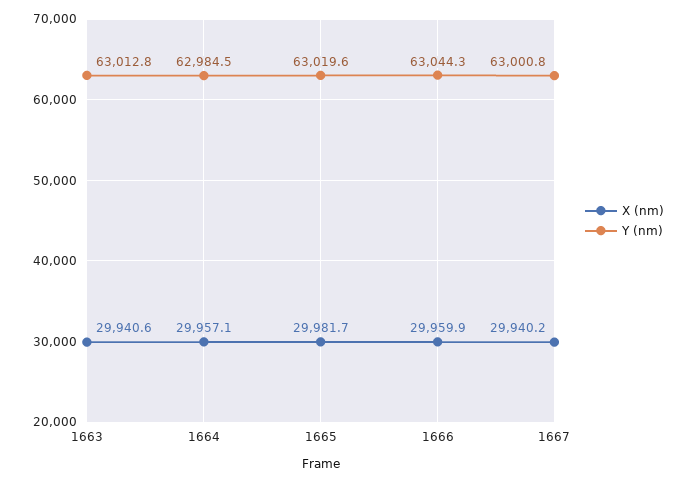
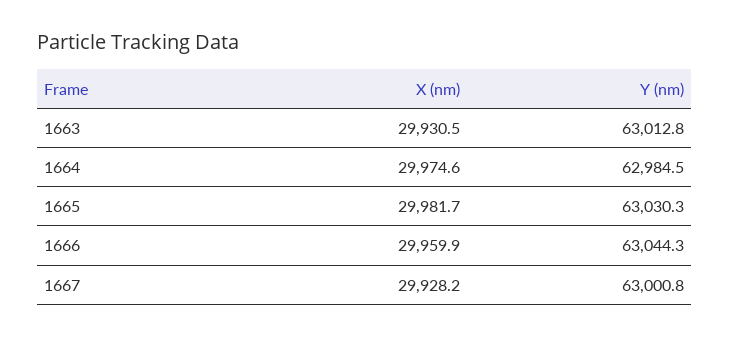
  {
    "X (nm)": {
-     "1663": 29940.6,
+     "1663": 29930.5,
-     "1664": 29957.1,
+     "1664": 29974.6,
      "1665": 29981.7,
      "1666": 29959.9,
-     "1667": 29940.2
+     "1667": 29928.2
    },
    "Y (nm)": {
      "1663": 63012.8,
      "1664": 62984.5,
-     "1665": 63019.6,
+     "1665": 63030.3,
      "1666": 63044.3,
      "1667": 63000.8
    }
  }

